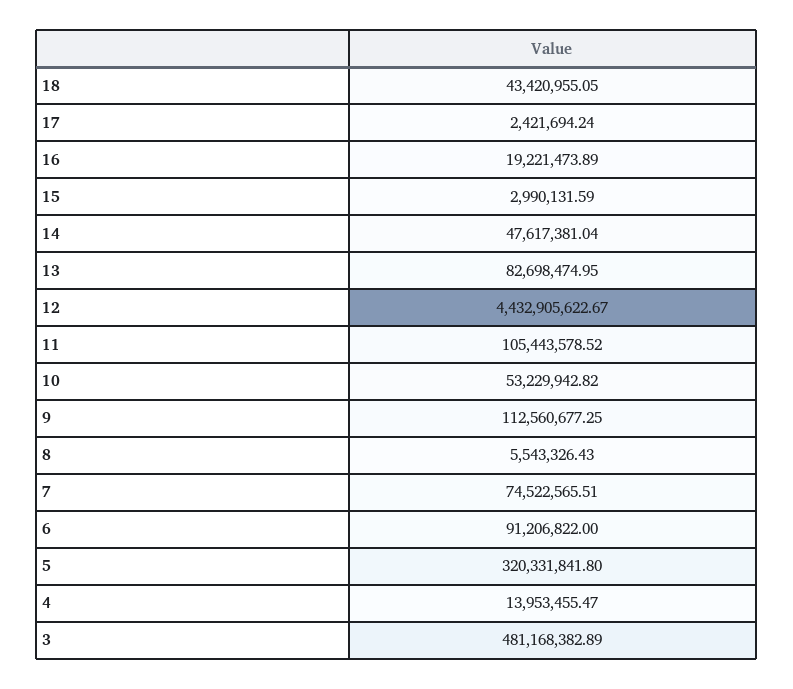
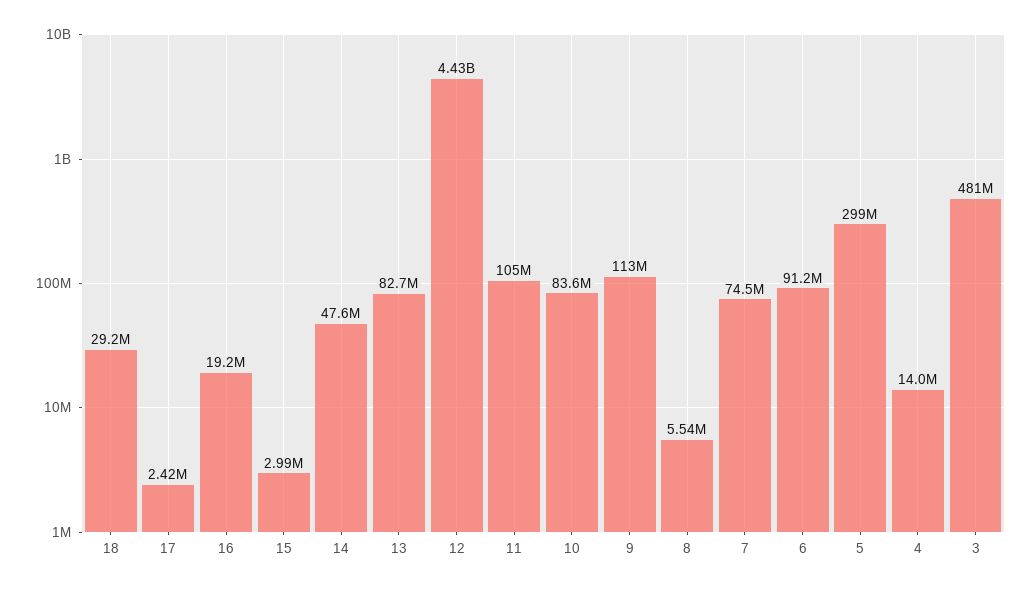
  {
-   "18": 43420955.05,
+   "18": 29200000,
    "17": 2421694.24,
    "16": 19221473.89,
    "15": 2990131.59,
    "14": 47617381.04,
    "13": 82698474.95,
    "12": 4432905622.67,
    "11": 105443578.52,
-   "10": 53229942.82,
+   "10": 83600000,
    "9": 112560677.25,
    "8": 5543326.43,
    "7": 74522565.51,
    "6": 91206822,
-   "5": 320331841.8,
+   "5": 299000000,
    "4": 13953455.47,
    "3": 481168382.89
  }

